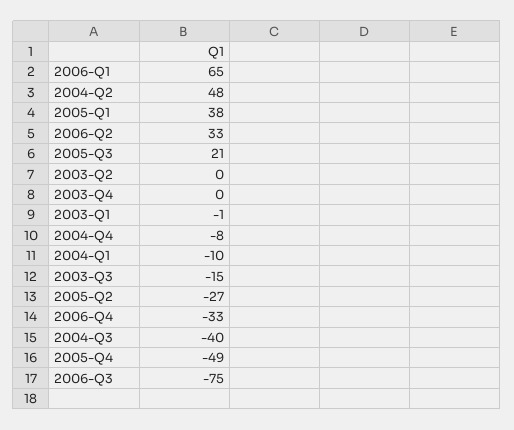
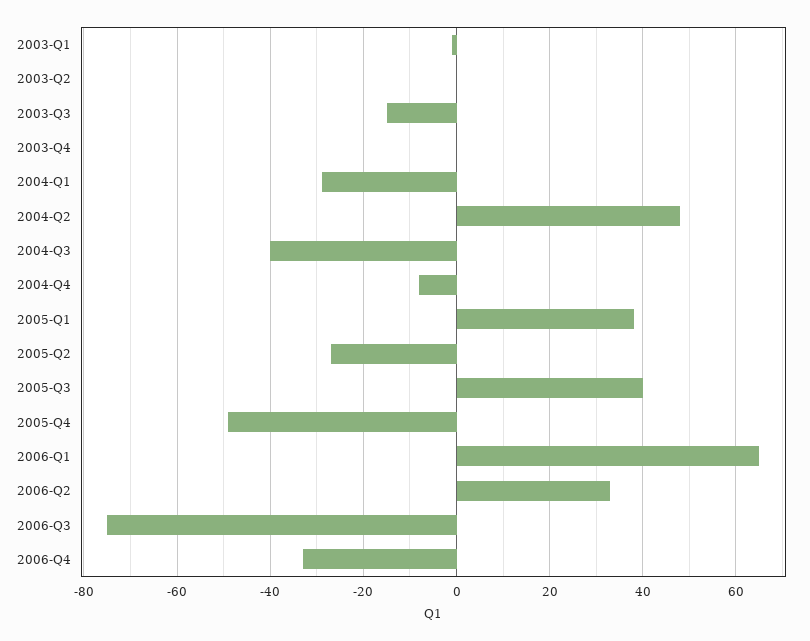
  {
    "2006-Q1": 65,
    "2004-Q2": 48,
    "2005-Q1": 38,
    "2006-Q2": 33,
-   "2005-Q3": 21,
+   "2005-Q3": 40,
    "2003-Q2": 0,
    "2003-Q4": 0,
    "2003-Q1": -1,
    "2004-Q4": -8,
-   "2004-Q1": -10,
+   "2004-Q1": -30,
    "2003-Q3": -15,
    "2005-Q2": -27,
    "2006-Q4": -33,
    "2004-Q3": -40,
    "2005-Q4": -49,
    "2006-Q3": -75
  }

